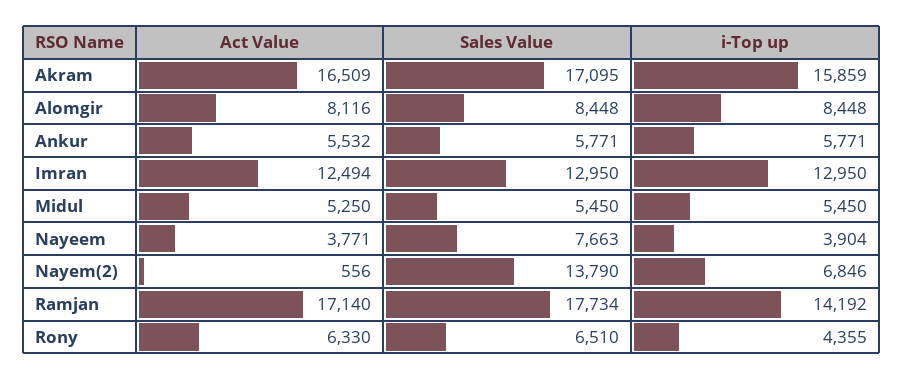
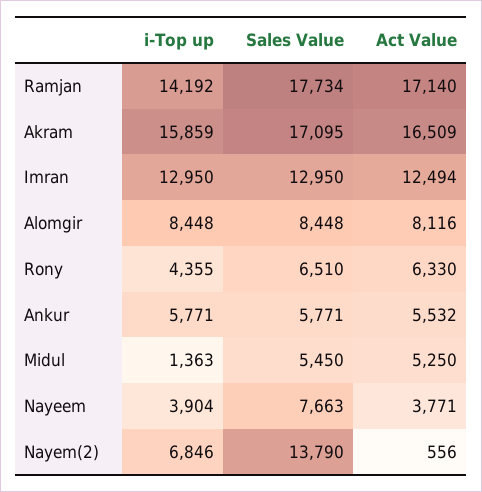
  {
    "Act Value": {
      "Akram": 16509,
      "Alomgir": 8116,
      "Ankur": 5532,
      "Imran": 12494,
      "Midul": 5250,
      "Nayeem": 3771,
      "Nayem(2)": 556,
      "Ramjan": 17140,
      "Rony": 6330
    },
    "Sales Value": {
      "Akram": 17095,
      "Alomgir": 8448,
      "Ankur": 5771,
      "Imran": 12950,
      "Midul": 5450,
      "Nayeem": 7663,
      "Nayem(2)": 13790,
      "Ramjan": 17734,
      "Rony": 6510
    },
    "i-Top up": {
      "Akram": 15859,
      "Alomgir": 8448,
      "Ankur": 5771,
      "Imran": 12950,
-     "Midul": 5450,
+     "Midul": 1363,
      "Nayeem": 3904,
      "Nayem(2)": 6846,
      "Ramjan": 14192,
      "Rony": 4355
    }
  }

